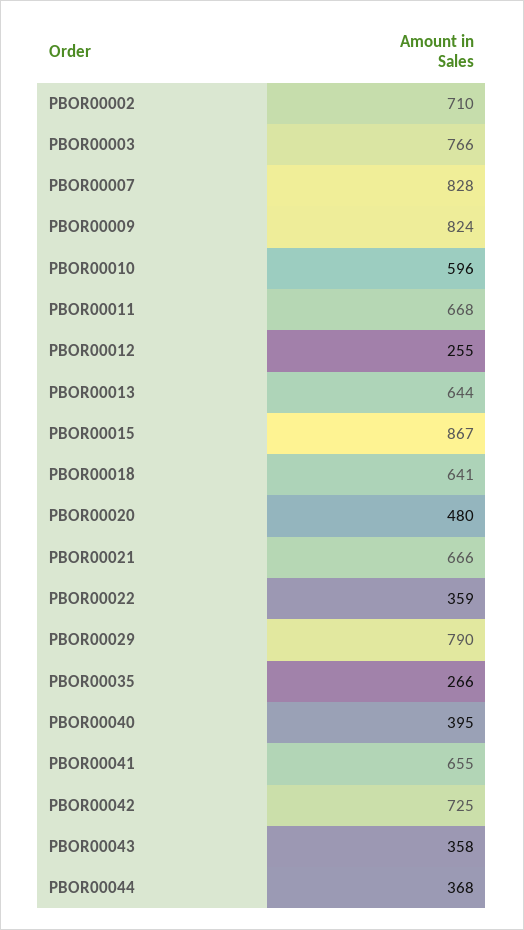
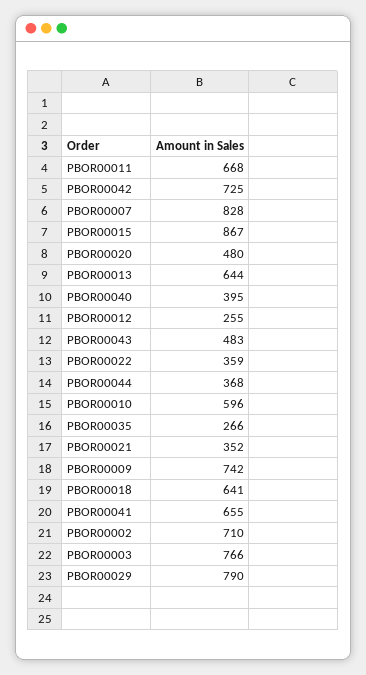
  {
    "PBOR00002": 710,
    "PBOR00003": 766,
    "PBOR00007": 828,
-   "PBOR00009": 824,
+   "PBOR00009": 742,
    "PBOR00010": 596,
    "PBOR00011": 668,
    "PBOR00012": 255,
    "PBOR00013": 644,
    "PBOR00015": 867,
    "PBOR00018": 641,
    "PBOR00020": 480,
-   "PBOR00021": 666,
+   "PBOR00021": 352,
    "PBOR00022": 359,
    "PBOR00029": 790,
    "PBOR00035": 266,
    "PBOR00040": 395,
    "PBOR00041": 655,
    "PBOR00042": 725,
-   "PBOR00043": 358,
+   "PBOR00043": 483,
    "PBOR00044": 368
  }

